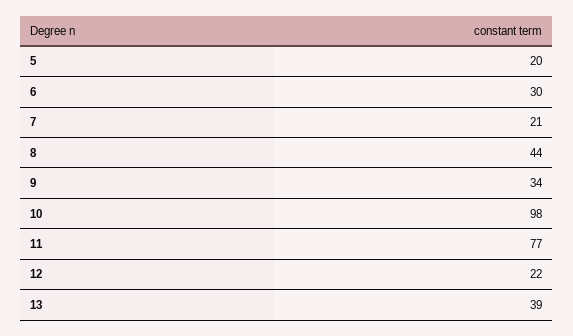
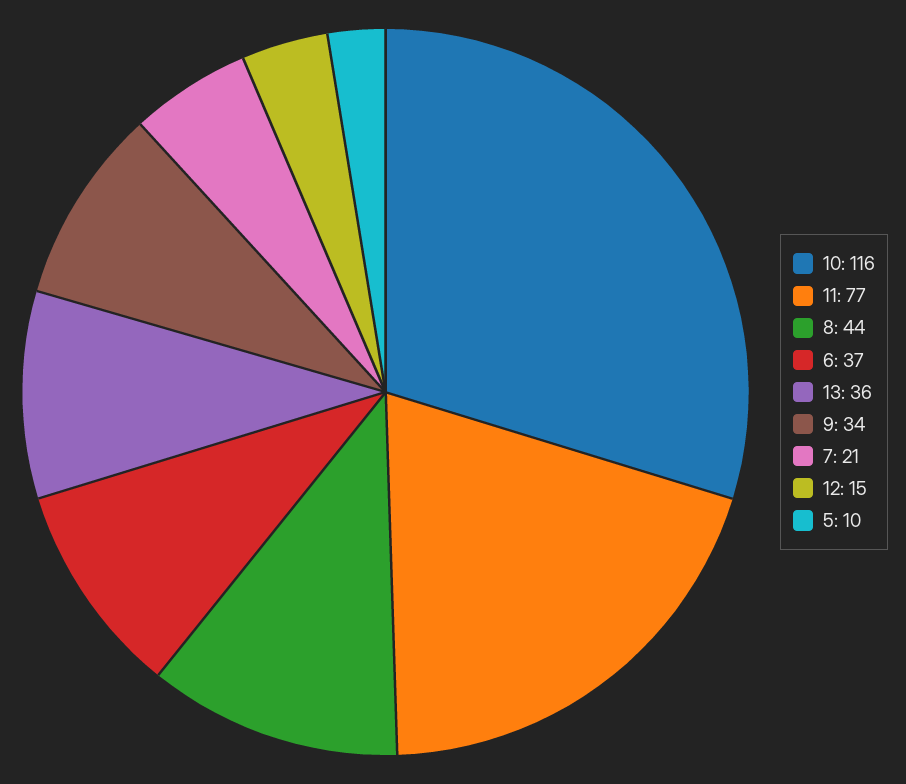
  {
-   "5": 20,
+   "5": 10,
-   "6": 30,
+   "6": 37,
    "7": 21,
    "8": 44,
    "9": 34,
-   "10": 98,
+   "10": 116,
    "11": 77,
-   "12": 22,
+   "12": 15,
-   "13": 39
+   "13": 36
  }

